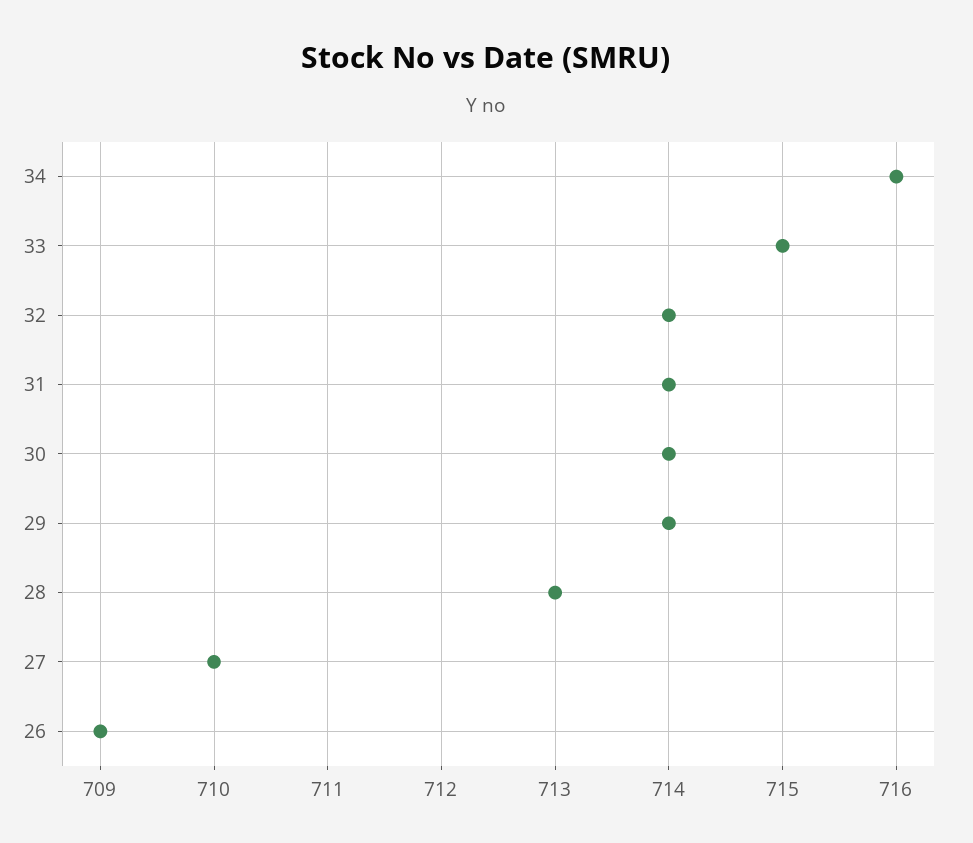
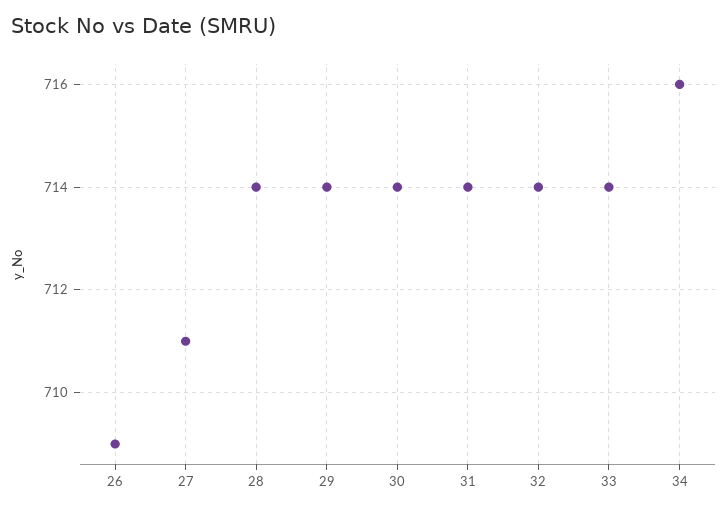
  {
    "34": 716,
-   "33": 715,
+   "33": 714,
    "32": 714,
    "31": 714,
    "30": 714,
    "29": 714,
-   "28": 713,
+   "28": 714,
-   "27": 710,
+   "27": 711,
    "26": 709
  }

